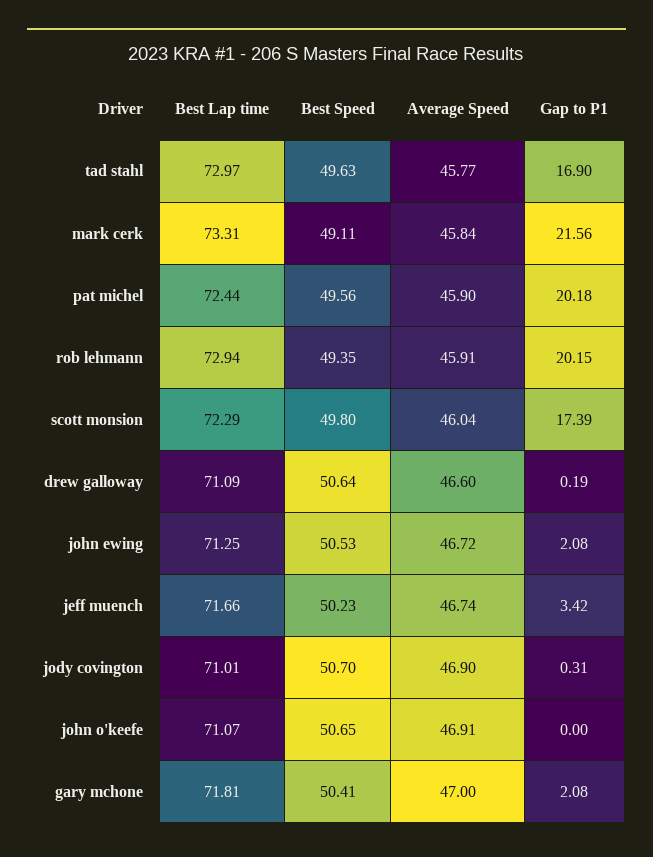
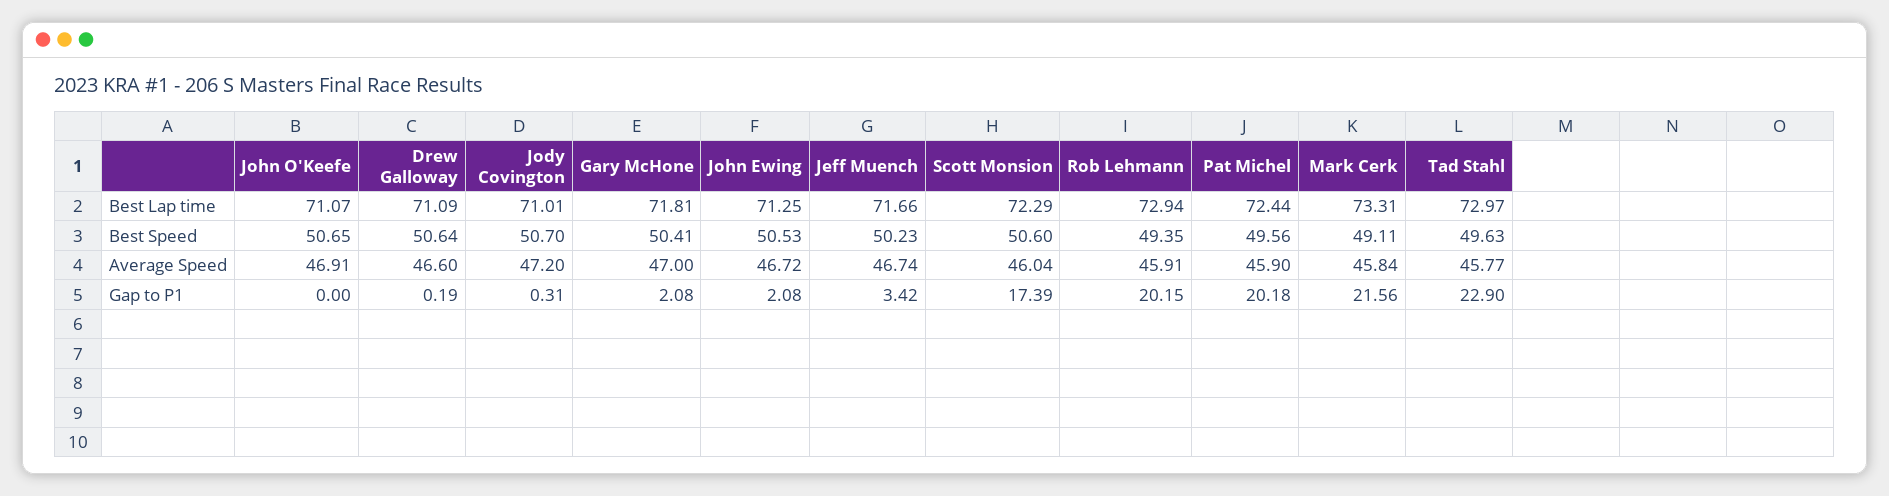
  {
    "Best Lap time": {
      "tad stahl": 72.97,
      "mark cerk": 73.31,
      "pat michel": 72.44,
      "rob lehmann": 72.94,
      "scott monsion": 72.29,
      "drew galloway": 71.09,
      "john ewing": 71.25,
      "jeff muench": 71.66,
      "jody covington": 71.01,
      "john o'keefe": 71.07,
      "gary mchone": 71.81
    },
    "Best Speed": {
      "tad stahl": 49.63,
      "mark cerk": 49.11,
      "pat michel": 49.56,
      "rob lehmann": 49.35,
-     "scott monsion": 49.8,
+     "scott monsion": 50.6,
      "drew galloway": 50.64,
      "john ewing": 50.53,
      "jeff muench": 50.23,
      "jody covington": 50.7,
      "john o'keefe": 50.65,
      "gary mchone": 50.41
    },
    "Average Speed": {
      "tad stahl": 45.77,
      "mark cerk": 45.84,
      "pat michel": 45.9,
      "rob lehmann": 45.91,
      "scott monsion": 46.04,
      "drew galloway": 46.6,
      "john ewing": 46.72,
      "jeff muench": 46.74,
-     "jody covington": 46.9,
+     "jody covington": 47.2,
      "john o'keefe": 46.91,
      "gary mchone": 47
    },
    "Gap to P1": {
-     "tad stahl": 16.9,
+     "tad stahl": 22.9,
      "mark cerk": 21.56,
      "pat michel": 20.18,
      "rob lehmann": 20.15,
      "scott monsion": 17.39,
      "drew galloway": 0.19,
      "john ewing": 2.08,
      "jeff muench": 3.42,
      "jody covington": 0.31,
      "john o'keefe": 0,
      "gary mchone": 2.08
    }
  }

